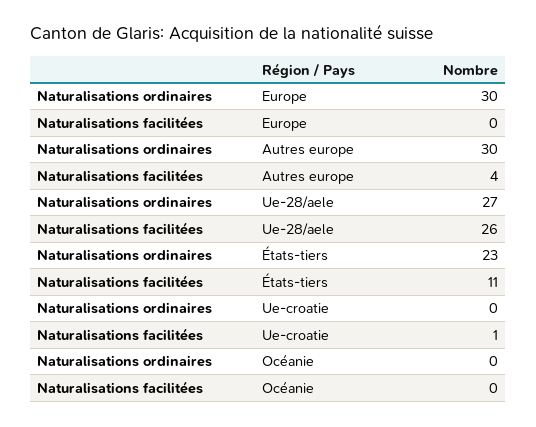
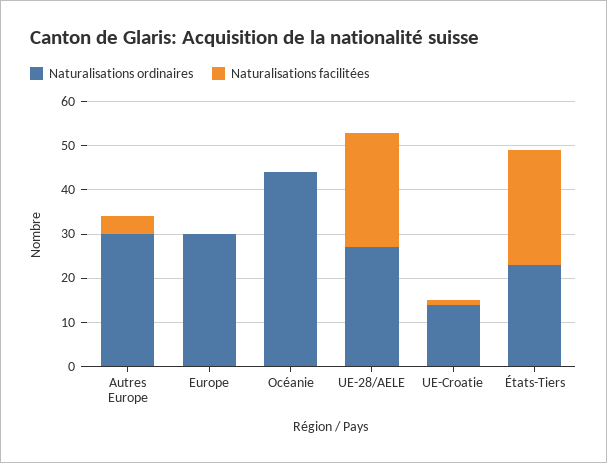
  {
    "Naturalisations ordinaires": {
      "Europe": 30,
      "Autres europe": 30,
      "Ue-28/aele": 27,
      "États-tiers": 23,
-     "Ue-croatie": 0,
+     "Ue-croatie": 15,
-     "Océanie": 0
+     "Océanie": 45
    },
    "Naturalisations facilitées": {
      "Europe": 0,
      "Autres europe": 4,
      "Ue-28/aele": 26,
-     "États-tiers": 11,
+     "États-tiers": 25,
      "Ue-croatie": 1,
      "Océanie": 0
    }
  }

